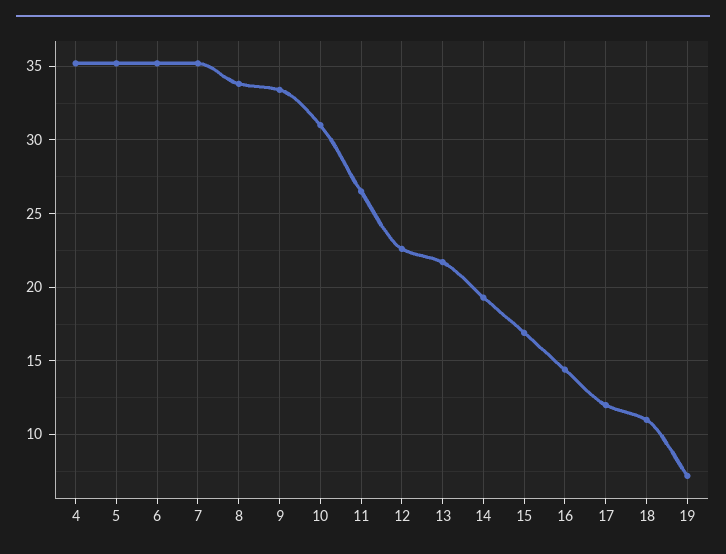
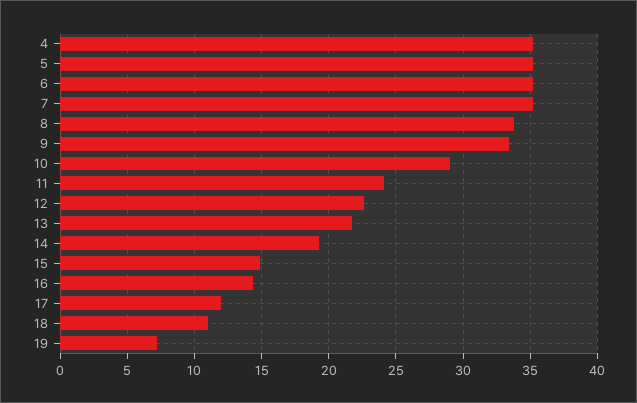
  {
    "4": 35,
    "5": 35,
    "6": 35,
    "7": 35,
    "8": 34,
    "9": 33.5,
-   "10": 31,
+   "10": 29,
-   "11": 26.5,
+   "11": 24,
    "12": 22.5,
    "13": 21.5,
    "14": 19.5,
-   "15": 17,
+   "15": 15,
    "16": 14.5,
    "17": 12,
    "18": 11,
    "19": 7
  }

